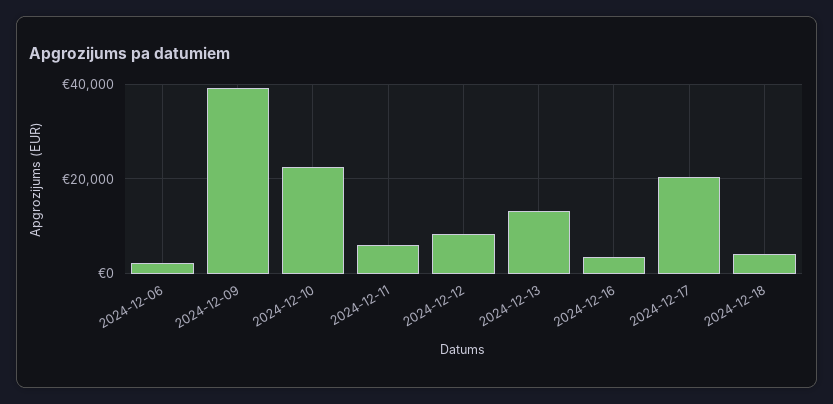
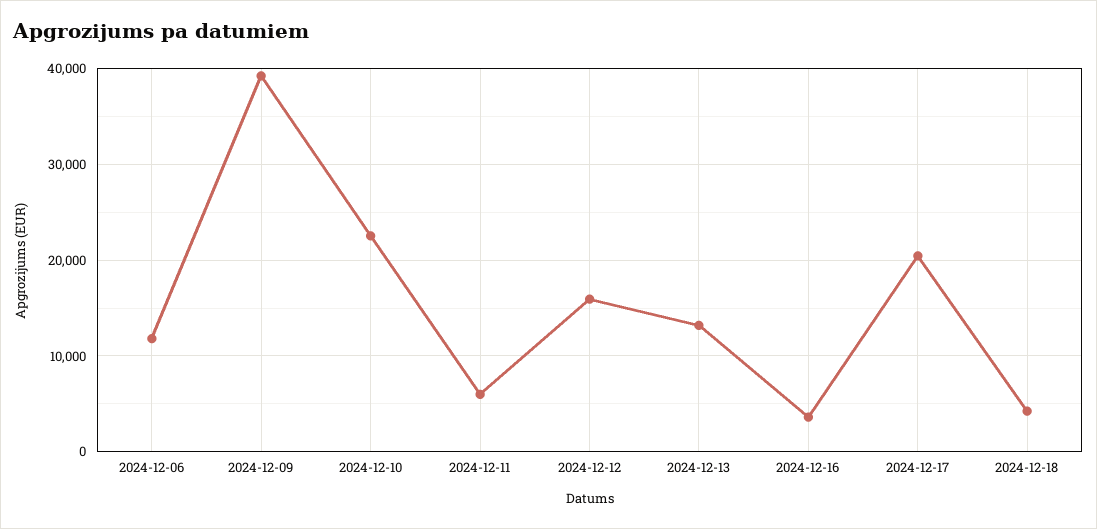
  {
-   "2024-12-06": 2000,
+   "2024-12-06": 12000,
    "2024-12-09": 39000,
    "2024-12-10": 23000,
    "2024-12-11": 6000,
-   "2024-12-12": 8000,
+   "2024-12-12": 16000,
    "2024-12-13": 13000,
    "2024-12-16": 4000,
    "2024-12-17": 20000,
    "2024-12-18": 4000
  }

